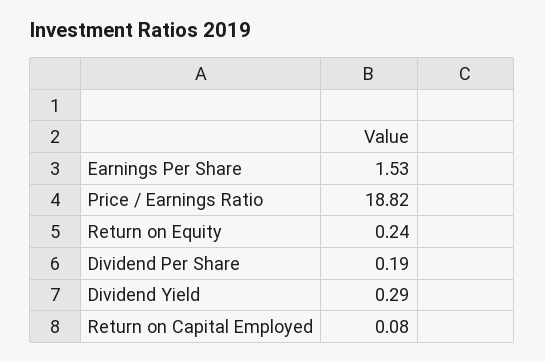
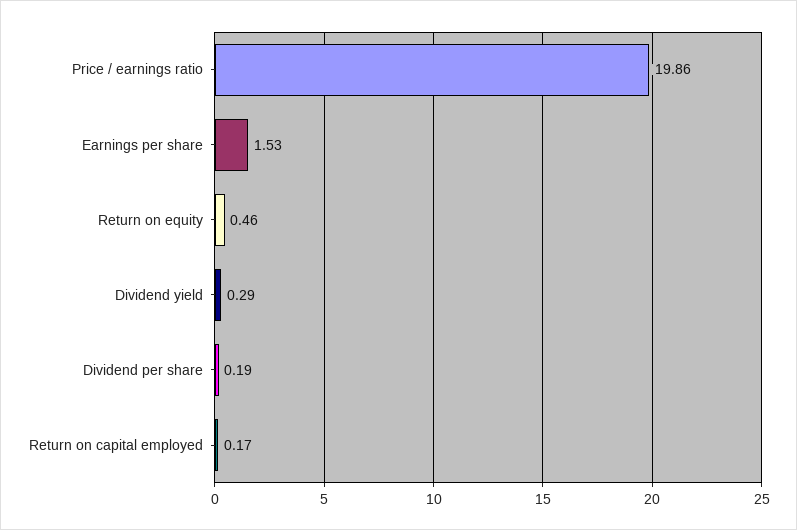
  {
    "Earnings Per Share": 1.53,
-   "Price / Earnings Ratio": 18.82,
+   "Price / Earnings Ratio": 19.86,
-   "Return on Equity": 0.24,
+   "Return on Equity": 0.46,
    "Dividend Per Share": 0.19,
    "Dividend Yield": 0.29,
-   "Return on Capital Employed": 0.08
+   "Return on Capital Employed": 0.17
  }

